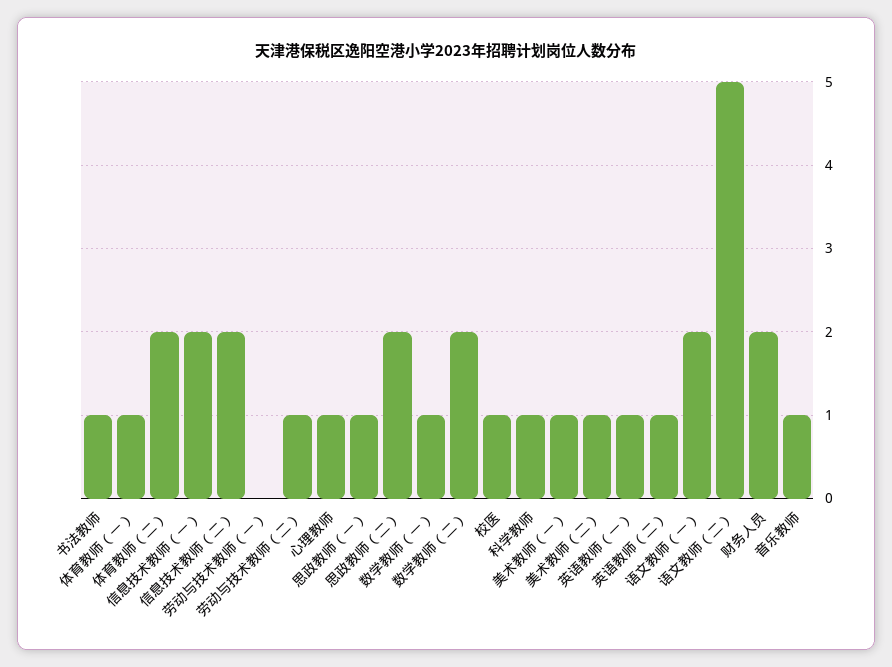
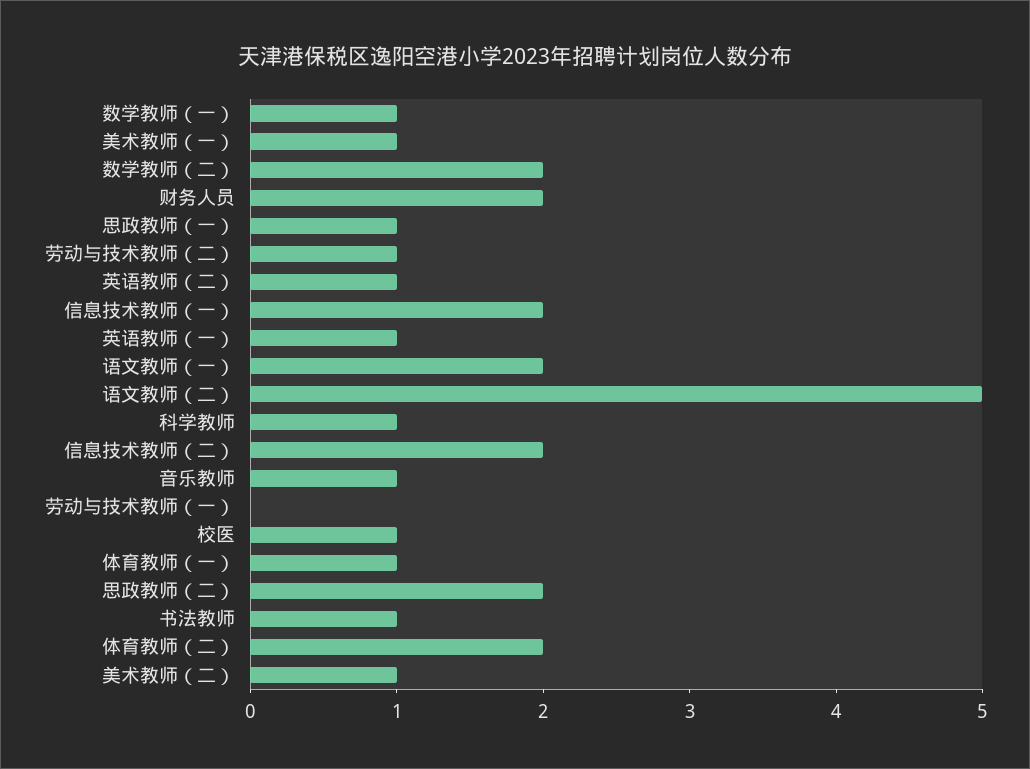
  {
    "书法教师": 1,
    "体育教师（一）": 1,
    "体育教师（二）": 2,
    "信息技术教师（一）": 2,
    "信息技术教师（二）": 2,
    "劳动与技术教师（一）": 0,
    "劳动与技术教师（二）": 1,
-   "心理教师": 1,
    "思政教师（一）": 1,
    "思政教师（二）": 2,
    "数学教师（一）": 1,
    "数学教师（二）": 2,
    "校医": 1,
    "科学教师": 1,
    "美术教师（一）": 1,
    "美术教师（二）": 1,
    "英语教师（一）": 1,
    "英语教师（二）": 1,
    "语文教师（一）": 2,
    "语文教师（二）": 5,
    "财务人员": 2,
    "音乐教师": 1
  }

